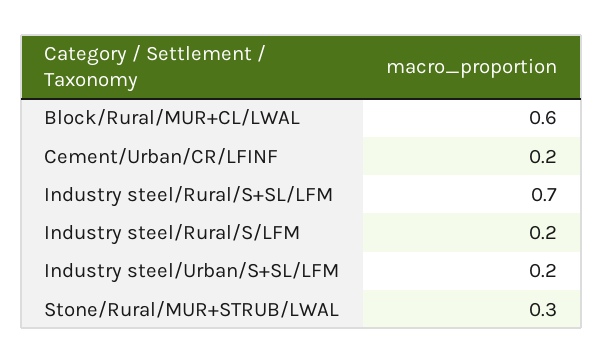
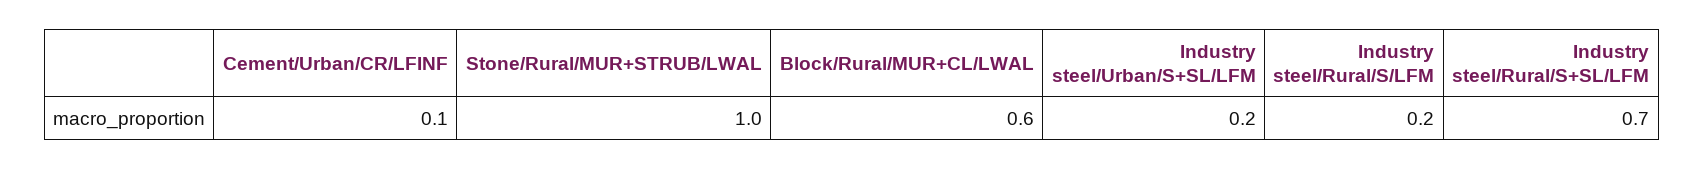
  {
    "Block/Rural/MUR+CL/LWAL": 0.6,
-   "Cement/Urban/CR/LFINF": 0.2,
+   "Cement/Urban/CR/LFINF": 0.1,
    "Industry steel/Rural/S+SL/LFM": 0.7,
    "Industry steel/Rural/S/LFM": 0.2,
    "Industry steel/Urban/S+SL/LFM": 0.2,
-   "Stone/Rural/MUR+STRUB/LWAL": 0.3
+   "Stone/Rural/MUR+STRUB/LWAL": 1
  }

